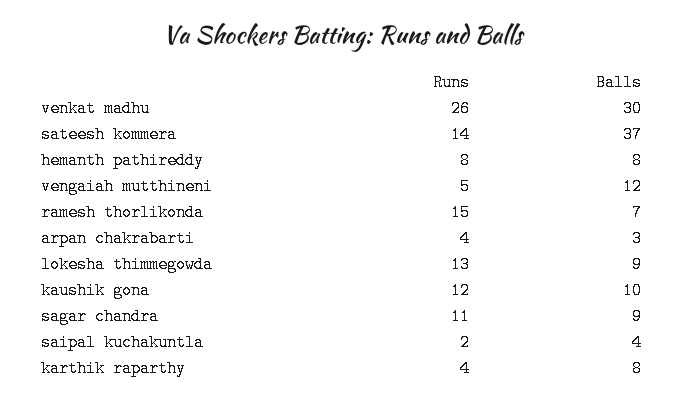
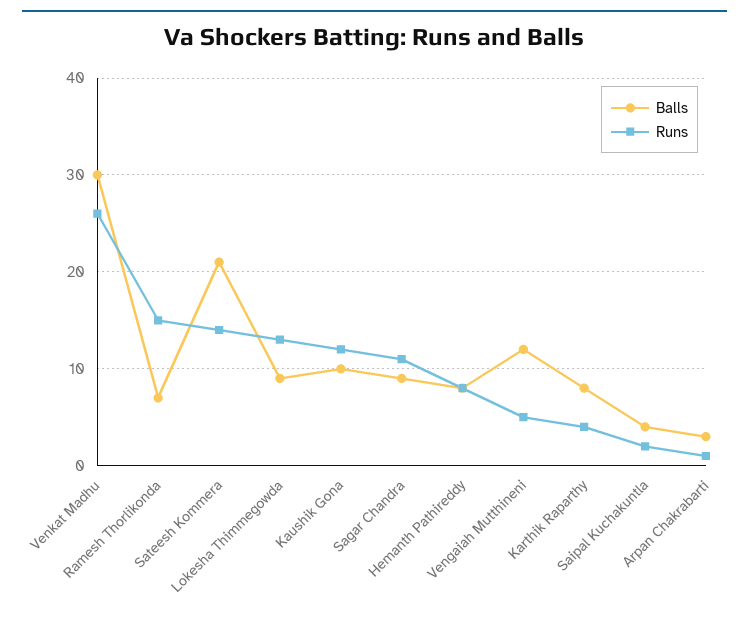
  {
    "Runs": {
      "venkat madhu": 26,
      "sateesh kommera": 14,
      "hemanth pathireddy": 8,
      "vengaiah mutthineni": 5,
      "ramesh thorlikonda": 15,
-     "arpan chakrabarti": 4,
+     "arpan chakrabarti": 1,
      "lokesha thimmegowda": 13,
      "kaushik gona": 12,
      "sagar chandra": 11,
      "saipal kuchakuntla": 2,
      "karthik raparthy": 4
    },
    "Balls": {
      "venkat madhu": 30,
-     "sateesh kommera": 37,
+     "sateesh kommera": 21,
      "hemanth pathireddy": 8,
      "vengaiah mutthineni": 12,
      "ramesh thorlikonda": 7,
      "arpan chakrabarti": 3,
      "lokesha thimmegowda": 9,
      "kaushik gona": 10,
      "sagar chandra": 9,
      "saipal kuchakuntla": 4,
      "karthik raparthy": 8
    }
  }

